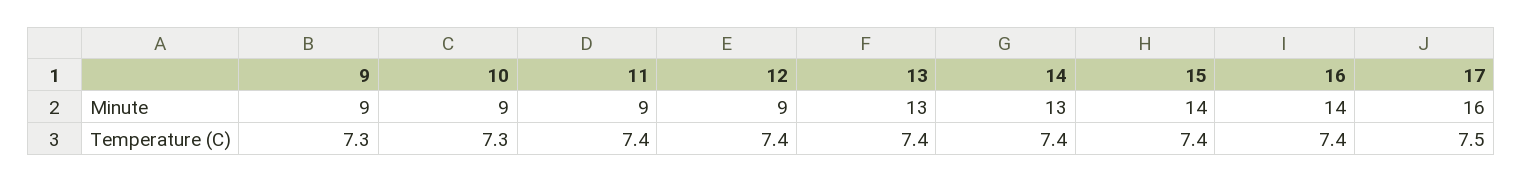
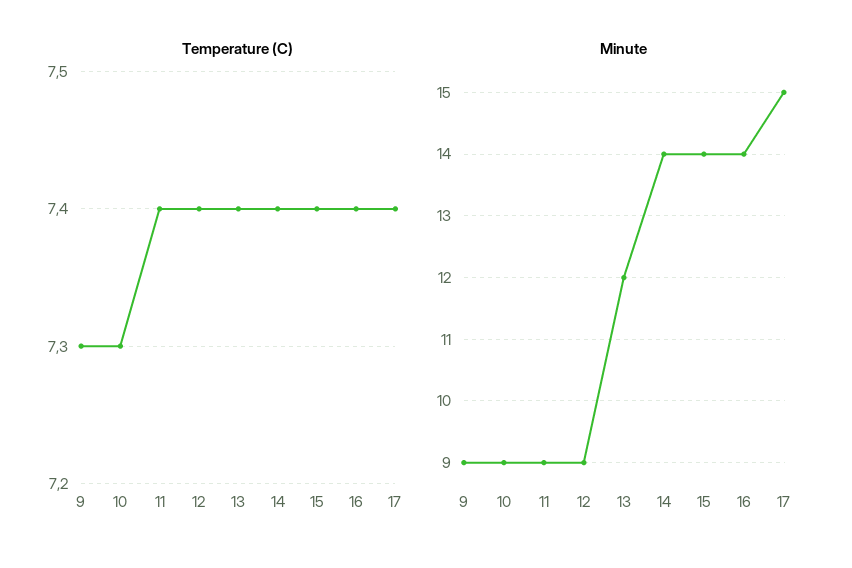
  {
    "Minute": {
      "9": 9,
      "10": 9,
      "11": 9,
      "12": 9,
-     "13": 13,
+     "13": 12,
-     "14": 13,
+     "14": 14,
      "15": 14,
      "16": 14,
-     "17": 16
+     "17": 15
    },
    "Temperature (C)": {
      "9": 7.3,
      "10": 7.3,
      "11": 7.4,
      "12": 7.4,
      "13": 7.4,
      "14": 7.4,
      "15": 7.4,
      "16": 7.4,
-     "17": 7.5
+     "17": 7.4
    }
  }

